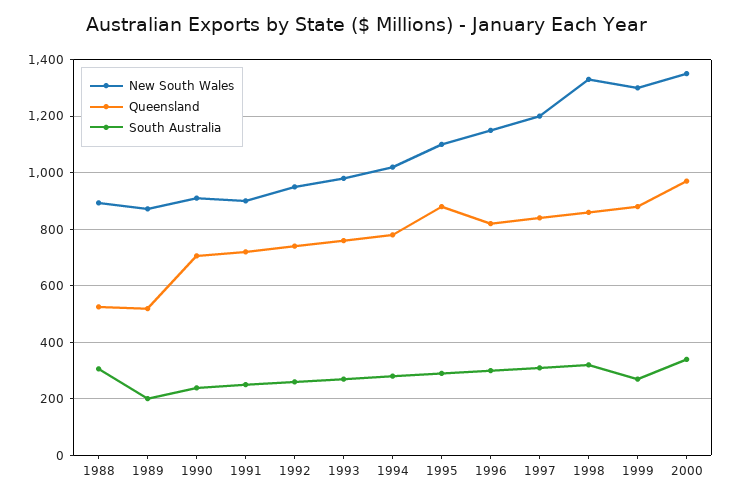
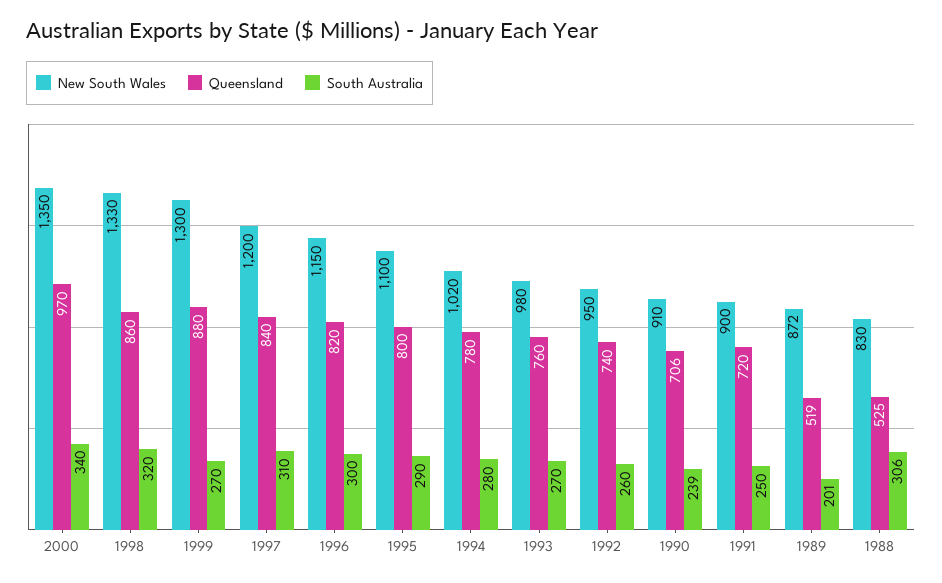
  {
    "New South Wales": {
-     "1988": 900,
+     "1988": 830,
      "1989": 872,
      "1990": 910,
      "1991": 900,
      "1992": 950,
      "1993": 980,
      "1994": 1020,
      "1995": 1100,
      "1996": 1150,
      "1997": 1200,
      "1998": 1330,
      "1999": 1300,
      "2000": 1350
    },
    "Queensland": {
      "1988": 525,
      "1989": 519,
      "1990": 706,
      "1991": 720,
      "1992": 740,
      "1993": 760,
      "1994": 780,
-     "1995": 875,
+     "1995": 800,
      "1996": 820,
      "1997": 840,
      "1998": 860,
      "1999": 880,
      "2000": 970
    },
    "South Australia": {
      "1988": 306,
      "1989": 201,
      "1990": 239,
      "1991": 250,
      "1992": 260,
      "1993": 270,
      "1994": 280,
      "1995": 290,
      "1996": 300,
      "1997": 310,
      "1998": 320,
      "1999": 270,
      "2000": 340
    }
  }

